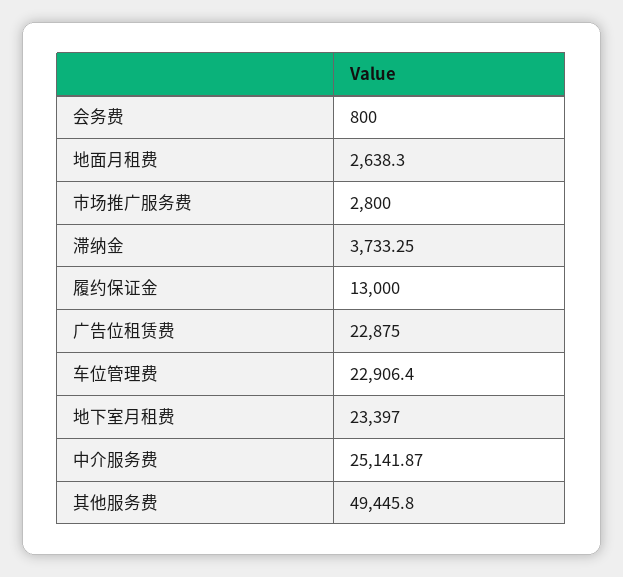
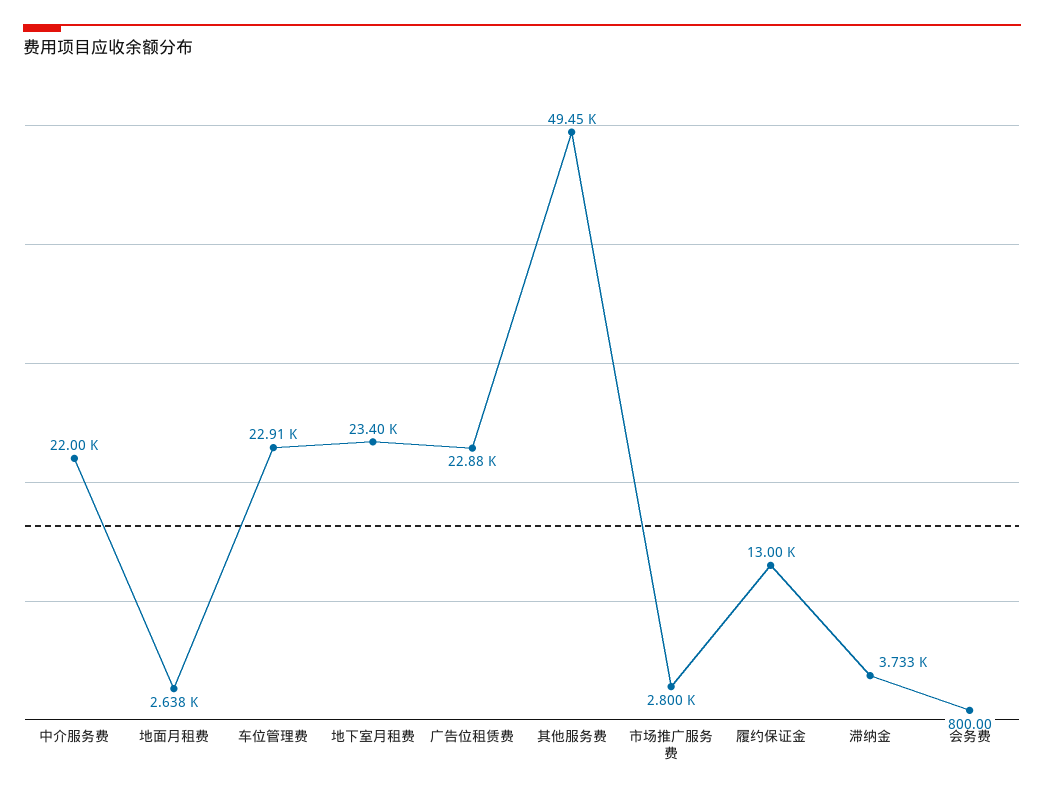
  {
    "会务费": 800,
    "地面月租费": 2638.3,
    "市场推广服务费": 2800,
    "滞纳金": 3733.25,
    "履约保证金": 13000,
    "广告位租赁费": 22875,
    "车位管理费": 22906.4,
    "地下室月租费": 23397,
-   "中介服务费": 25141.87,
+   "中介服务费": 22000,
    "其他服务费": 49445.8
  }

